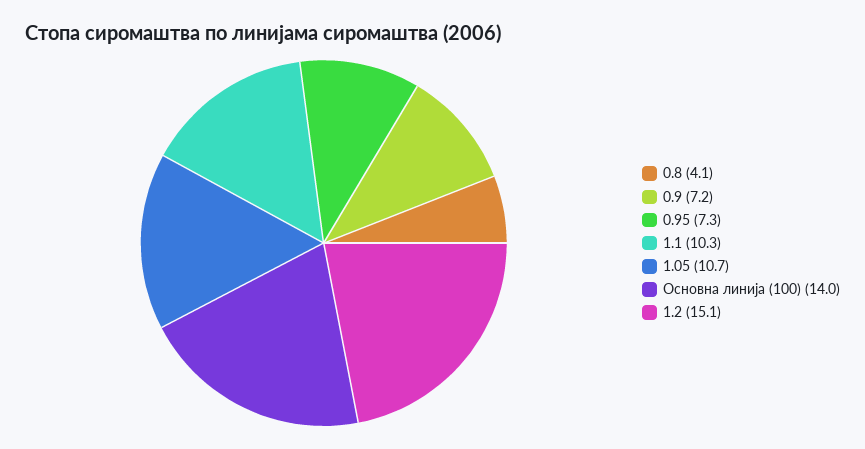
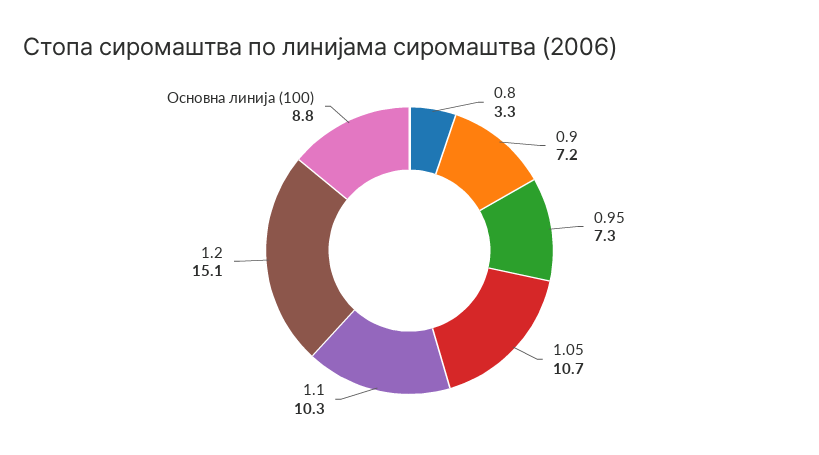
  {
-   "0.8": 4.1,
+   "0.8": 3.3,
    "0.9": 7.2,
    "0.95": 7.3,
    "1.1": 10.3,
    "1.05": 10.7,
-   "Основна линија (100)": 14,
+   "Основна линија (100)": 8.8,
    "1.2": 15.1
  }

